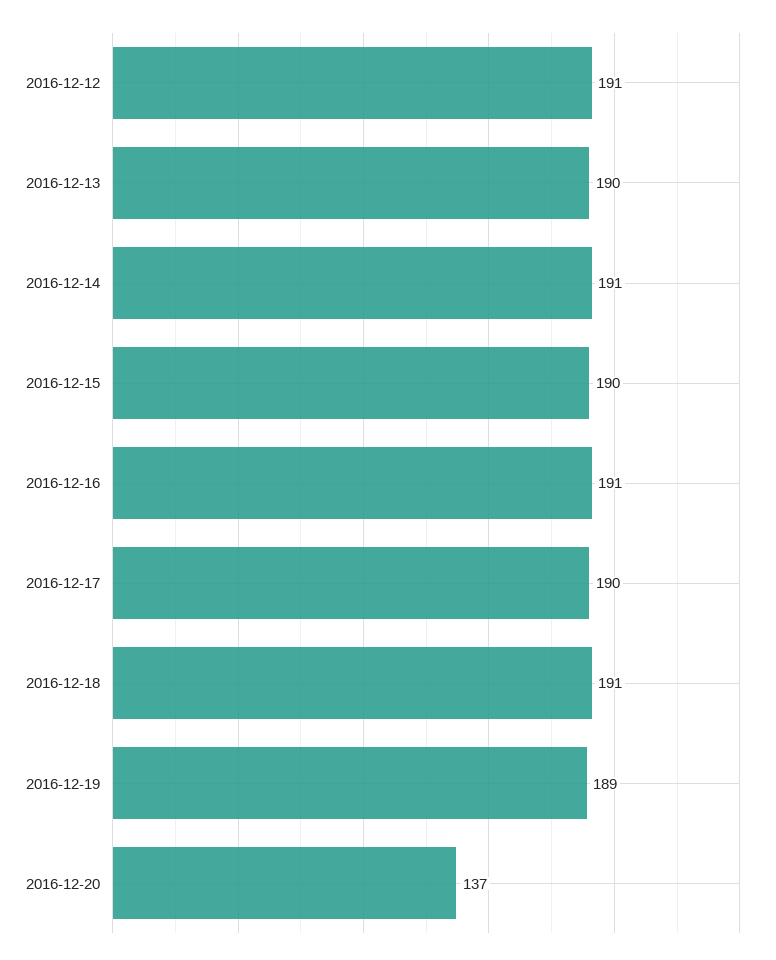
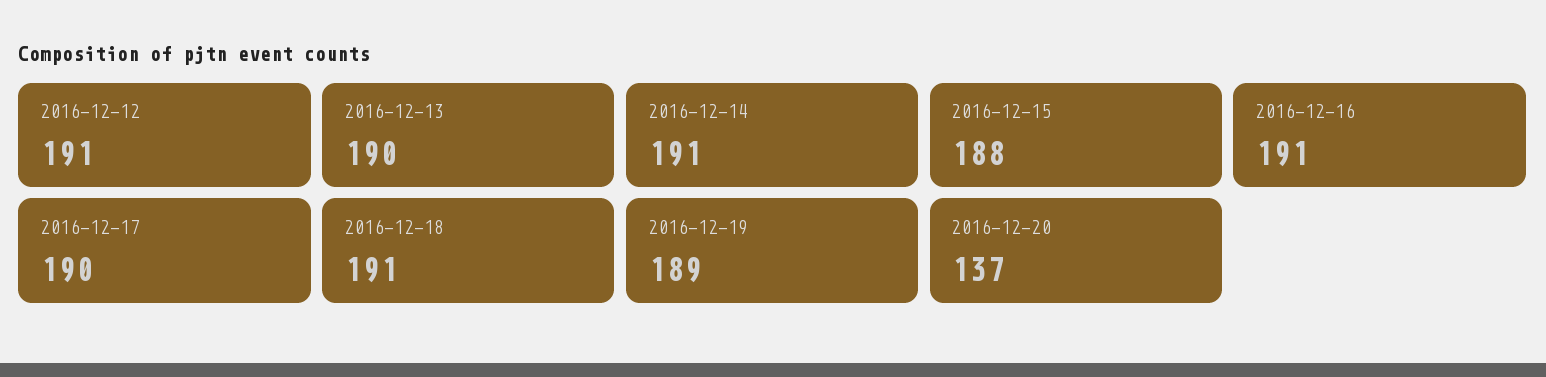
  {
    "2016-12-12": 191,
    "2016-12-13": 190,
    "2016-12-14": 191,
-   "2016-12-15": 190,
+   "2016-12-15": 188,
    "2016-12-16": 191,
    "2016-12-17": 190,
    "2016-12-18": 191,
    "2016-12-19": 189,
    "2016-12-20": 137
  }

